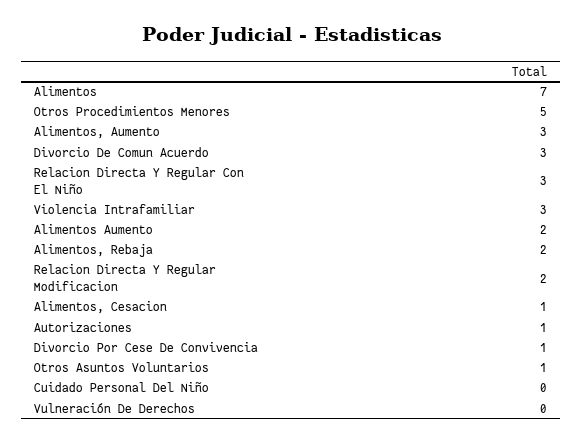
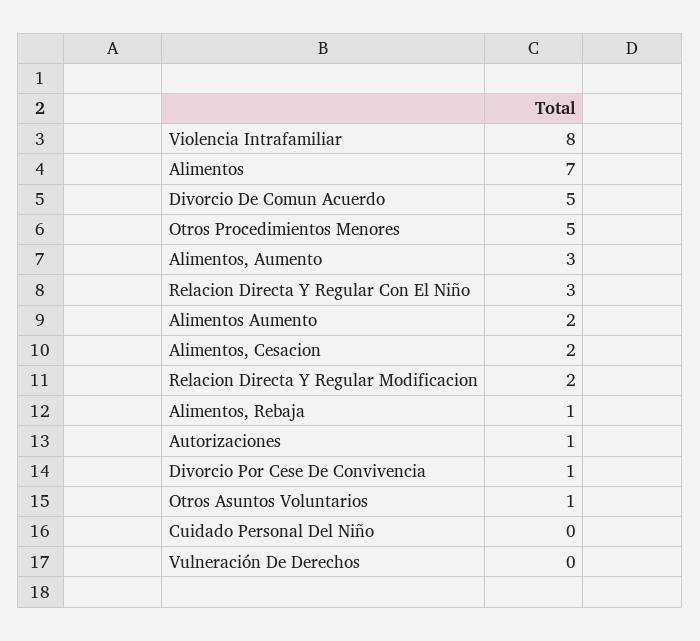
  {
    "Alimentos": 7,
    "Otros Procedimientos Menores": 5,
    "Alimentos, Aumento": 3,
-   "Divorcio De Comun Acuerdo": 3,
+   "Divorcio De Comun Acuerdo": 5,
    "Relacion Directa Y Regular Con El Niño": 3,
-   "Violencia Intrafamiliar": 3,
+   "Violencia Intrafamiliar": 8,
    "Alimentos Aumento": 2,
-   "Alimentos, Rebaja": 2,
+   "Alimentos, Rebaja": 1,
    "Relacion Directa Y Regular Modificacion": 2,
-   "Alimentos, Cesacion": 1,
+   "Alimentos, Cesacion": 2,
    "Autorizaciones": 1,
    "Divorcio Por Cese De Convivencia": 1,
    "Otros Asuntos Voluntarios": 1,
    "Cuidado Personal Del Niño": 0,
    "Vulneración De Derechos": 0
  }

